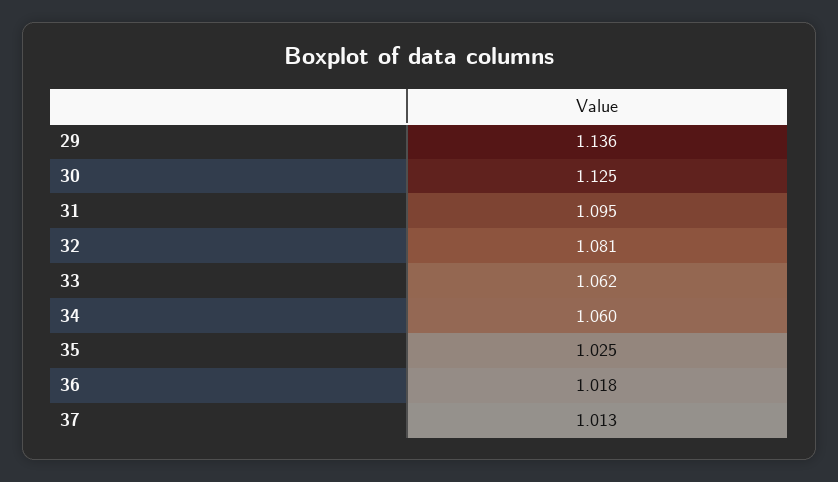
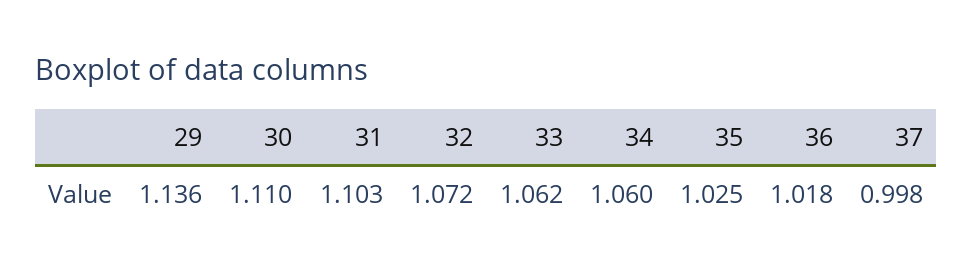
  {
    "29": 1.136,
-   "30": 1.125,
+   "30": 1.11,
-   "31": 1.095,
+   "31": 1.103,
-   "32": 1.081,
+   "32": 1.072,
    "33": 1.062,
    "34": 1.06,
    "35": 1.025,
    "36": 1.018,
-   "37": 1.013
+   "37": 0.998
  }

